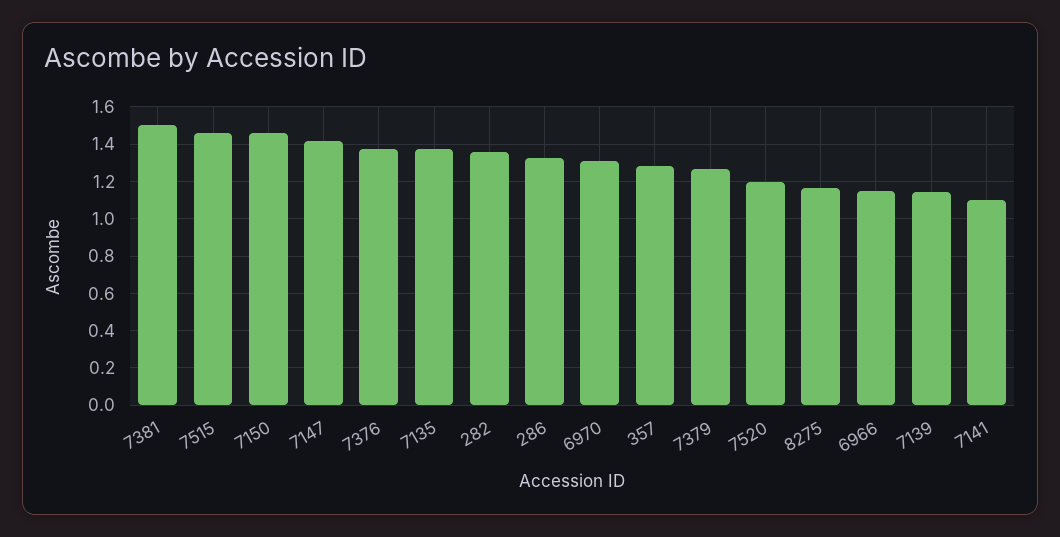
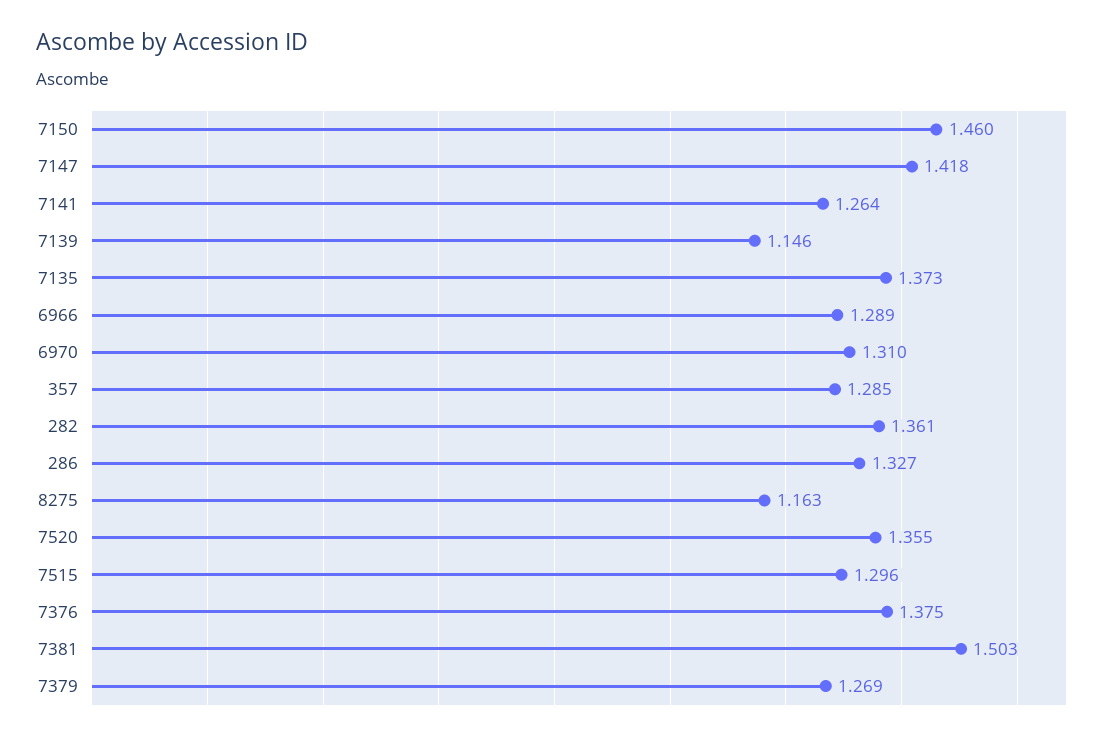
  {
    "7381": 1.503,
-   "7515": 1.45,
+   "7515": 1.296,
    "7150": 1.46,
    "7147": 1.418,
    "7376": 1.375,
    "7135": 1.373,
    "282": 1.361,
    "286": 1.327,
    "6970": 1.31,
    "357": 1.285,
    "7379": 1.269,
-   "7520": 1.2,
+   "7520": 1.355,
    "8275": 1.163,
-   "6966": 1.15,
+   "6966": 1.289,
    "7139": 1.146,
-   "7141": 1.1
+   "7141": 1.264
  }

